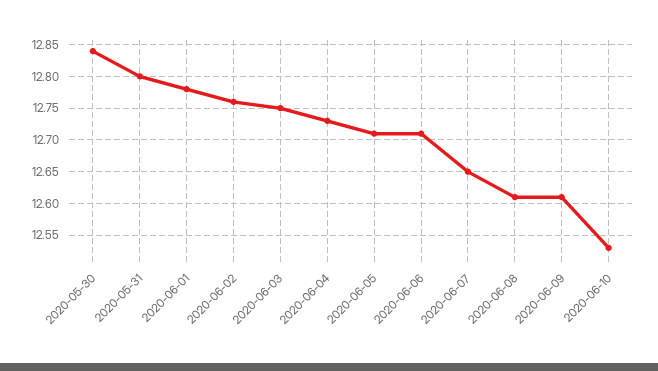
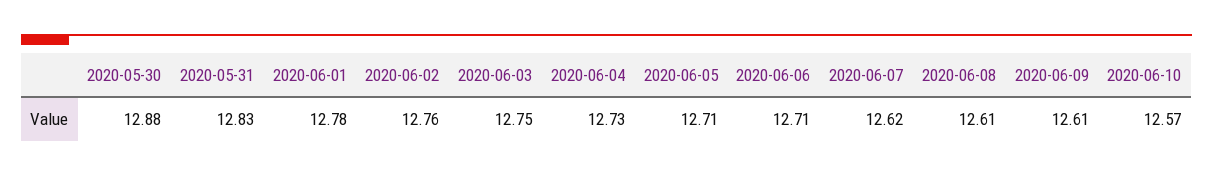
  {
-   "2020-05-30": 12.84,
+   "2020-05-30": 12.88,
-   "2020-05-31": 12.8,
+   "2020-05-31": 12.83,
    "2020-06-01": 12.78,
    "2020-06-02": 12.76,
    "2020-06-03": 12.75,
    "2020-06-04": 12.73,
    "2020-06-05": 12.71,
    "2020-06-06": 12.71,
-   "2020-06-07": 12.65,
+   "2020-06-07": 12.62,
    "2020-06-08": 12.61,
    "2020-06-09": 12.61,
-   "2020-06-10": 12.53
+   "2020-06-10": 12.57
  }

